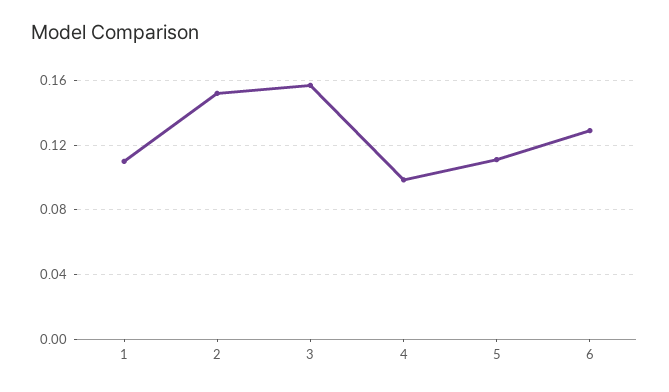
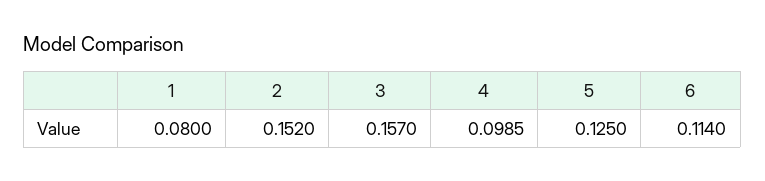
  {
-   "1": 0.11,
+   "1": 0.08,
    "2": 0.152,
    "3": 0.157,
    "4": 0.0985,
-   "5": 0.11,
+   "5": 0.125,
-   "6": 0.13
+   "6": 0.114
  }

